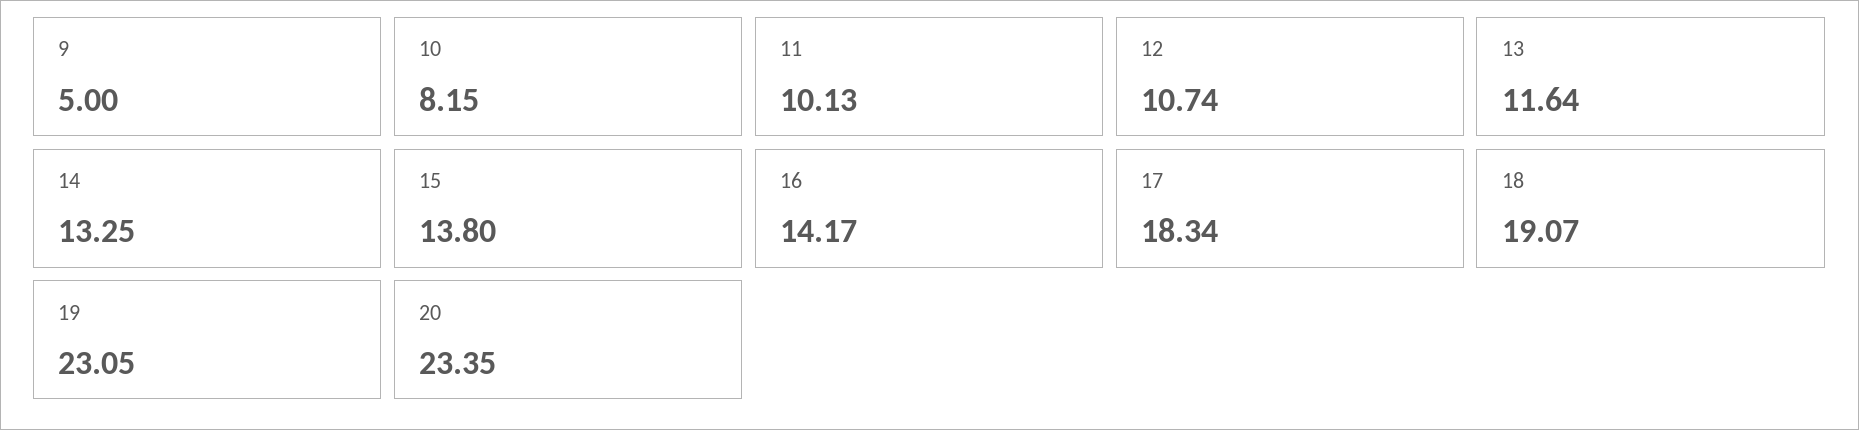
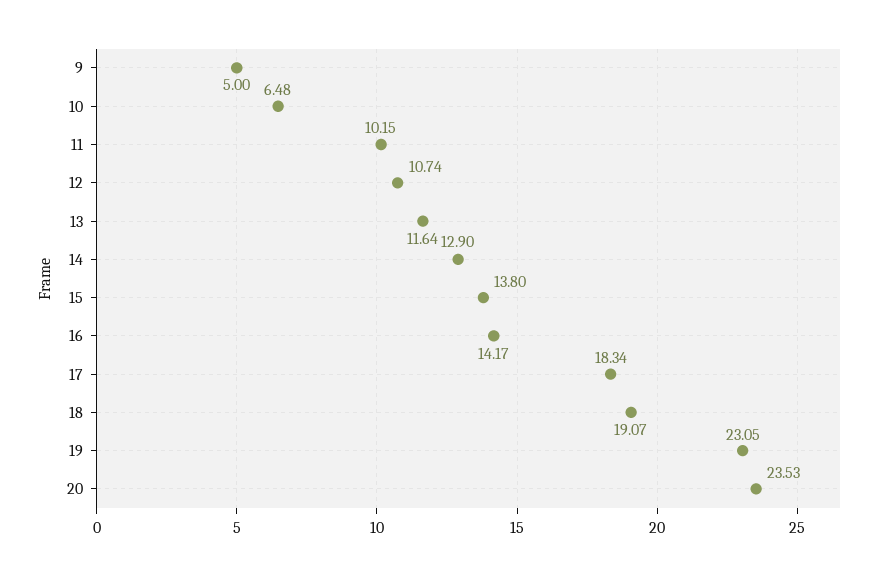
  {
    "9": 5,
-   "10": 8.15,
+   "10": 6.48,
-   "11": 10.13,
+   "11": 10.15,
    "12": 10.74,
    "13": 11.64,
-   "14": 13.25,
+   "14": 12.9,
    "15": 13.8,
    "16": 14.17,
    "17": 18.34,
    "18": 19.07,
    "19": 23.05,
-   "20": 23.35
+   "20": 23.53
  }

